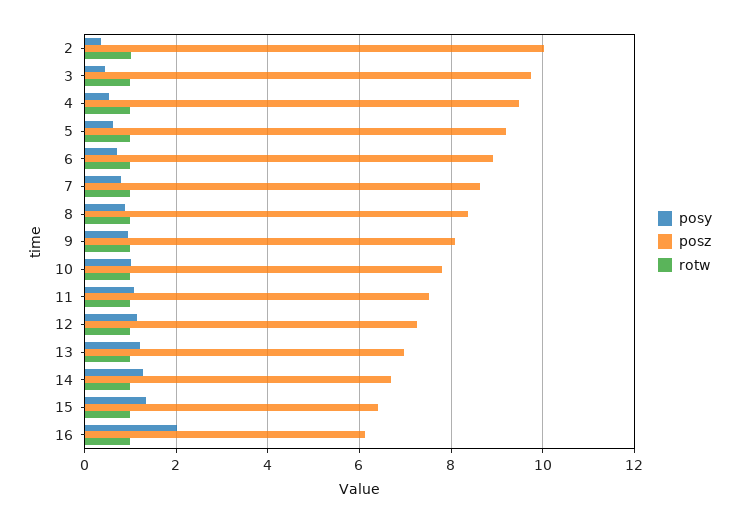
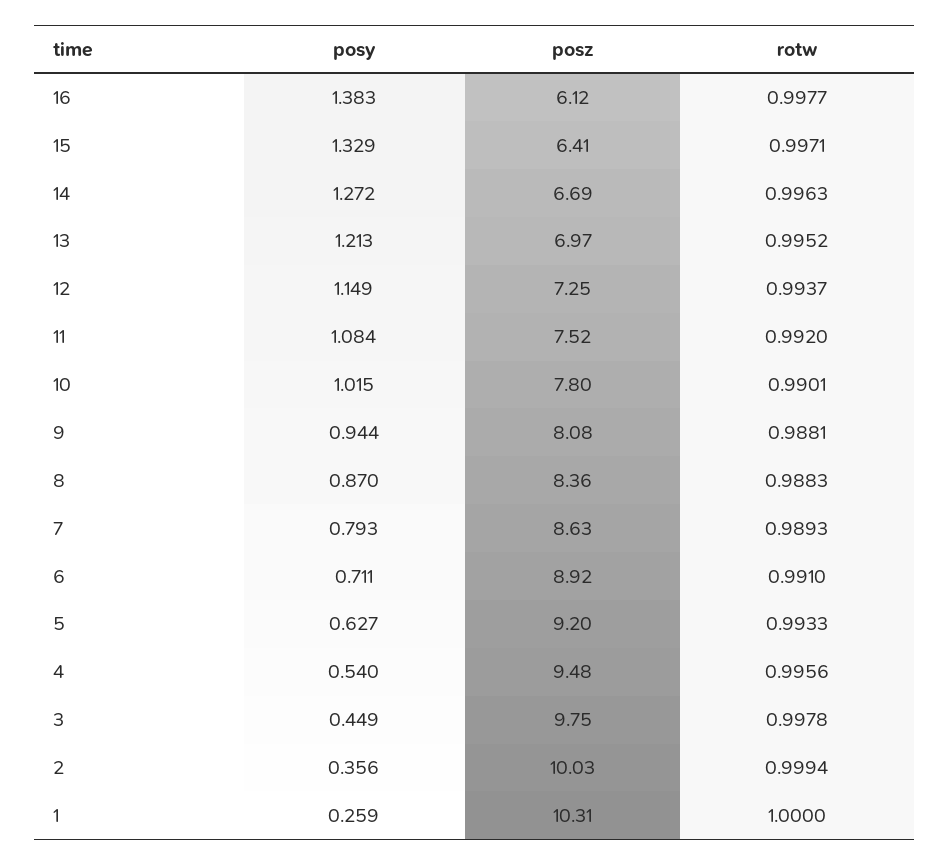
  {
    "posy": {
      "2": 0.356,
      "3": 0.449,
      "4": 0.54,
      "5": 0.627,
      "6": 0.711,
      "7": 0.793,
      "8": 0.87,
      "9": 0.944,
      "10": 1.015,
      "11": 1.084,
      "12": 1.149,
      "13": 1.213,
      "14": 1.272,
      "15": 1.329,
-     "16": 2
+     "16": 1.383,
+     "1": 0.259
    },
    "posz": {
      "2": 10.03,
      "3": 9.75,
      "4": 9.48,
      "5": 9.2,
      "6": 8.92,
      "7": 8.63,
      "8": 8.36,
      "9": 8.08,
      "10": 7.8,
      "11": 7.52,
      "12": 7.25,
      "13": 6.97,
      "14": 6.69,
      "15": 6.41,
-     "16": 6.12
+     "16": 6.12,
+     "1": 10.31
    },
    "rotw": {
      "2": 0.9994,
      "3": 0.9978,
      "4": 0.9956,
      "5": 0.9933,
      "6": 0.991,
      "7": 0.9893,
      "8": 0.9883,
      "9": 0.9881,
      "10": 0.9901,
      "11": 0.992,
      "12": 0.9937,
      "13": 0.9952,
      "14": 0.9963,
      "15": 0.9971,
-     "16": 0.9977
+     "16": 0.9977,
+     "1": 1
    }
  }

